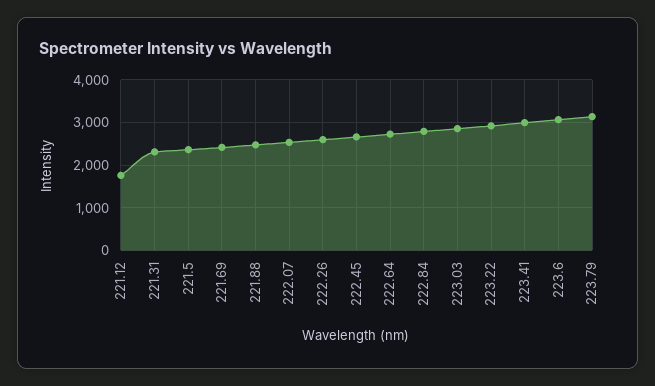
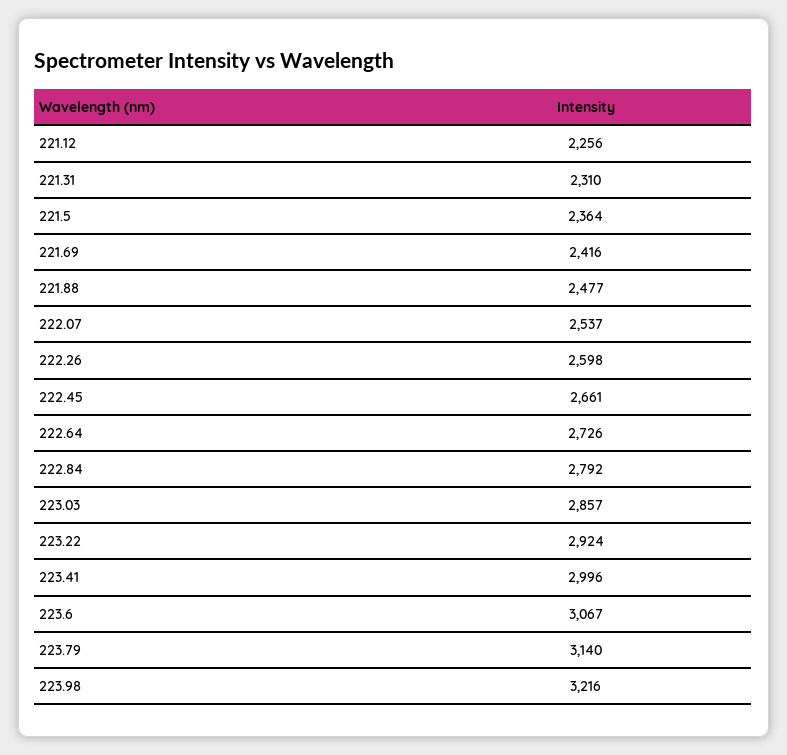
  {
-   "221.12": 1800,
+   "221.12": 2256,
    "221.31": 2310,
    "221.5": 2364,
    "221.69": 2416,
    "221.88": 2477,
    "222.07": 2537,
    "222.26": 2598,
    "222.45": 2661,
    "222.64": 2726,
    "222.84": 2792,
    "223.03": 2857,
    "223.22": 2924,
    "223.41": 2996,
    "223.6": 3067,
-   "223.79": 3140
+   "223.79": 3140,
+   "223.98": 3216
  }

